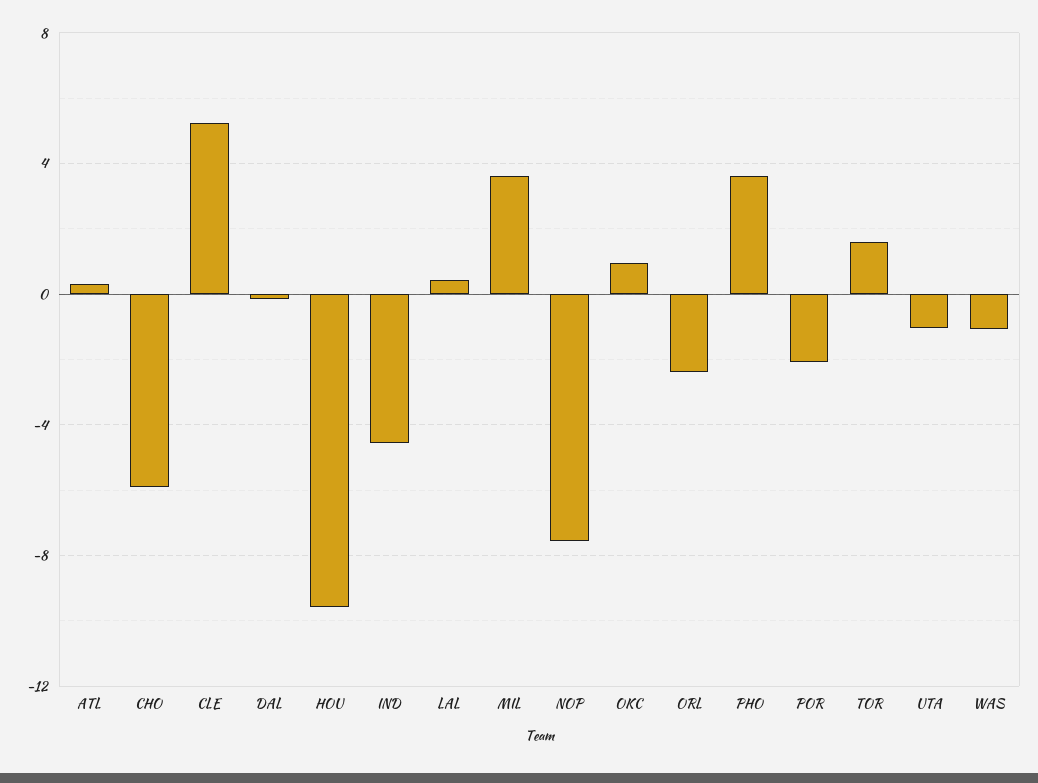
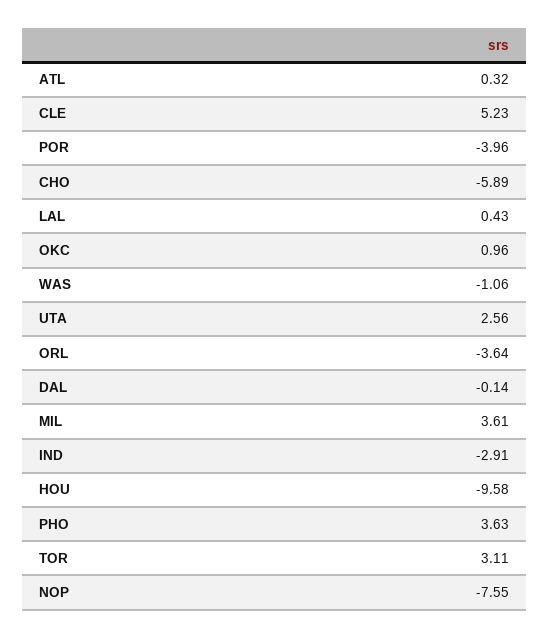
  {
    "ATL": 0.32,
    "CHO": -5.89,
    "CLE": 5.23,
    "DAL": -0.14,
    "HOU": -9.58,
-   "IND": -4.5,
+   "IND": -2.91,
    "LAL": 0.43,
    "MIL": 3.61,
    "NOP": -7.55,
    "OKC": 0.96,
-   "ORL": -2.5,
+   "ORL": -3.64,
    "PHO": 3.63,
-   "POR": -2,
+   "POR": -3.96,
-   "TOR": 1.5,
+   "TOR": 3.11,
-   "UTA": -1,
+   "UTA": 2.56,
    "WAS": -1.06
  }

